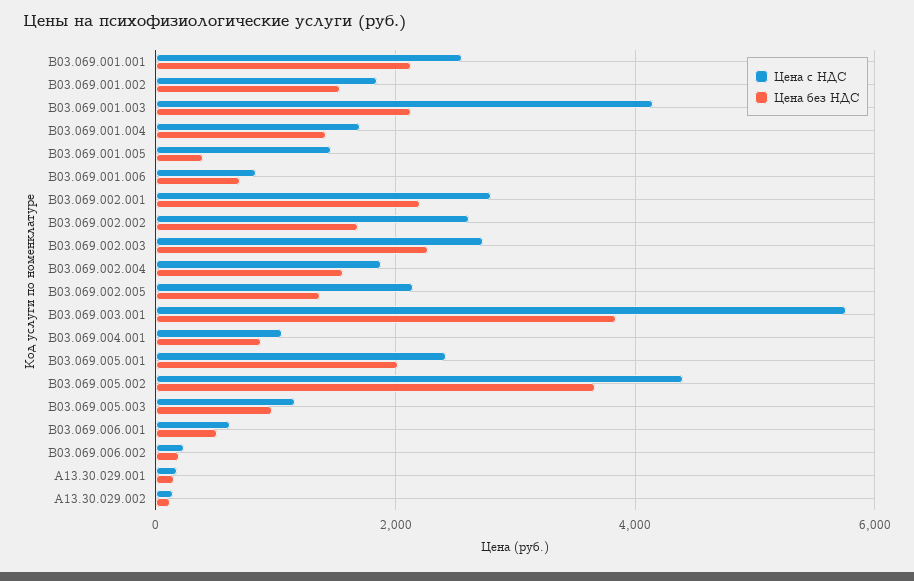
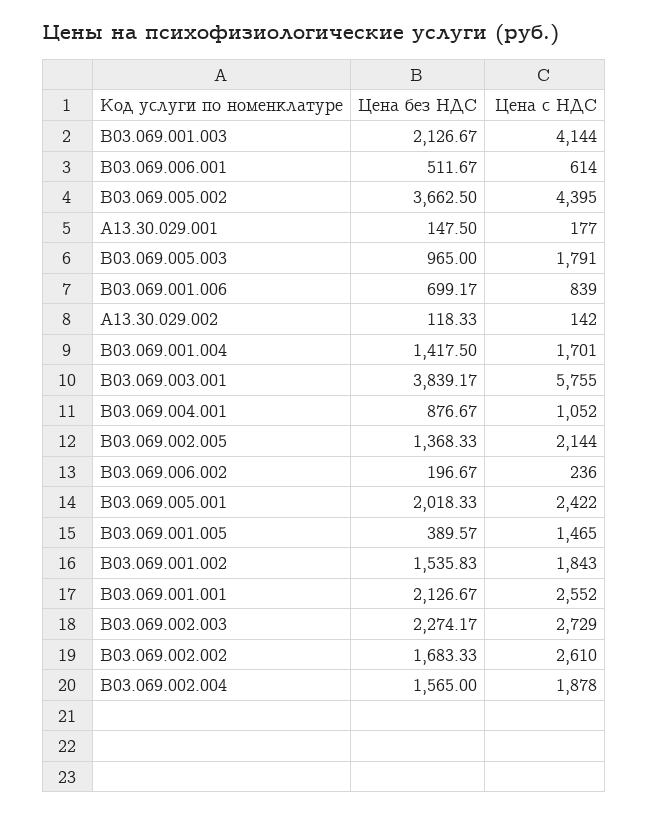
  {
    "Цена с НДС": {
      "B03.069.001.001": 2552,
      "В03.069.001.002": 1843,
      "В03.069.001.003": 4144,
      "В03.069.001.004": 1701,
      "В03.069.001.005": 1465,
      "В03.069.001.006": 839,
-     "B03.069.002.001": 2800,
      "В03.069.002.002": 2610,
      "В03.069.002.003": 2729,
      "В03.069.002.004": 1878,
      "В03.069.002.005": 2144,
      "В03.069.003.001": 5755,
      "В03.069.004.001": 1052,
      "В03.069.005.001": 2422,
      "В03.069.005.002": 4395,
-     "В03.069.005.003": 1200,
+     "В03.069.005.003": 1791,
      "В03.069.006.001": 614,
      "В03.069.006.002": 236,
      "А13.30.029.001": 177,
      "А13.30.029.002": 142
    },
    "Цена без НДС": {
      "B03.069.001.001": 2126.67,
      "В03.069.001.002": 1535.83,
      "В03.069.001.003": 2126.67,
      "В03.069.001.004": 1417.5,
      "В03.069.001.005": 389.57,
      "В03.069.001.006": 699.17,
-     "B03.069.002.001": 2200,
      "В03.069.002.002": 1683.33,
      "В03.069.002.003": 2274.17,
      "В03.069.002.004": 1565,
      "В03.069.002.005": 1368.33,
      "В03.069.003.001": 3839.17,
      "В03.069.004.001": 876.67,
      "В03.069.005.001": 2018.33,
      "В03.069.005.002": 3662.5,
      "В03.069.005.003": 965,
      "В03.069.006.001": 511.67,
      "В03.069.006.002": 196.67,
      "А13.30.029.001": 147.5,
      "А13.30.029.002": 118.33
    }
  }

